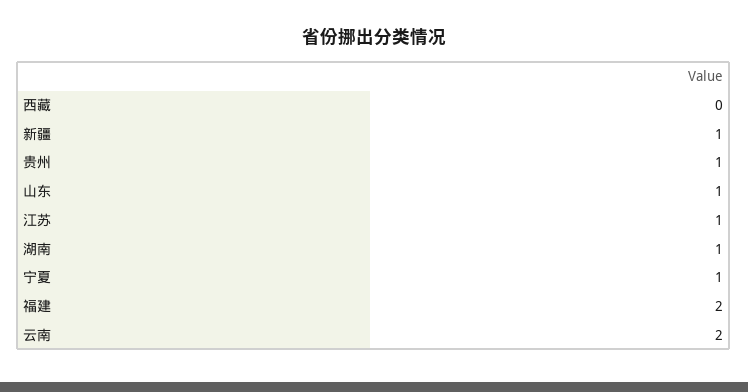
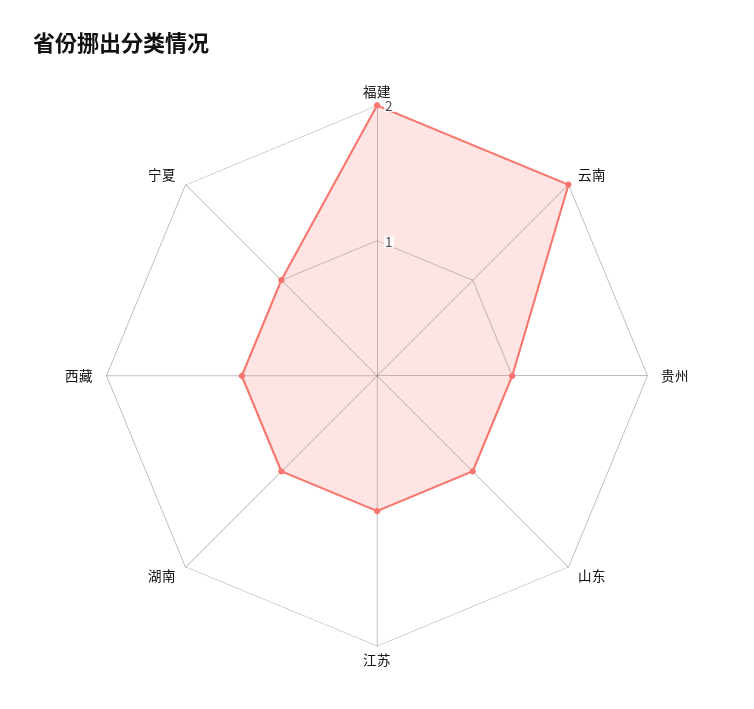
  {
-   "西藏": 0,
+   "西藏": 1,
-   "新疆": 1,
    "贵州": 1,
    "山东": 1,
    "江苏": 1,
    "湖南": 1,
    "宁夏": 1,
    "福建": 2,
    "云南": 2
  }

